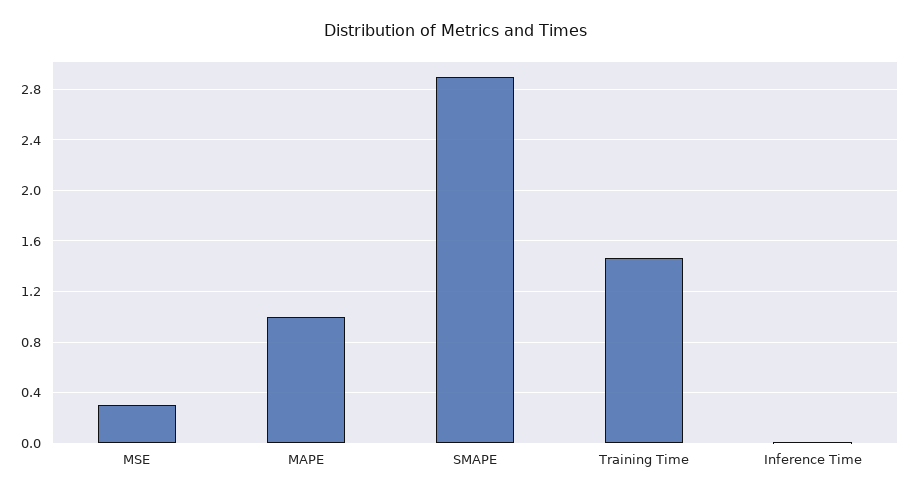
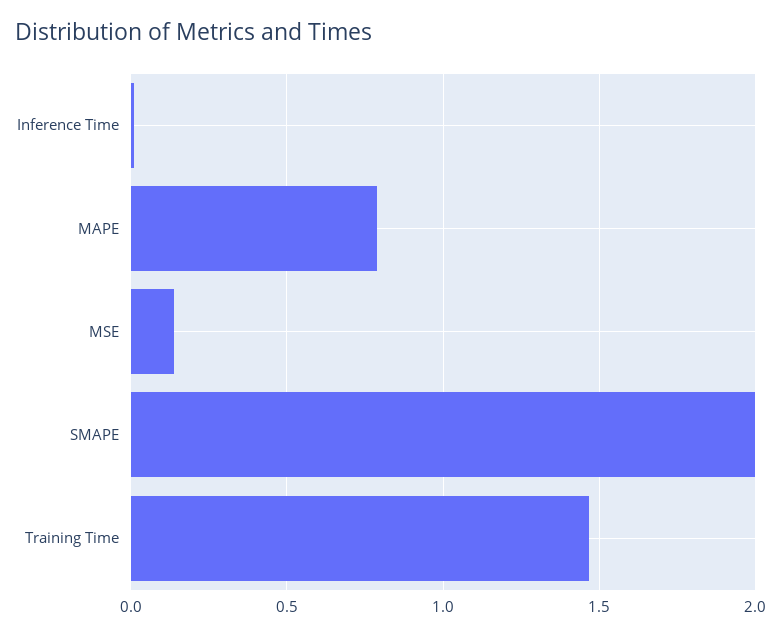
  {
-   "MSE": 0.3,
+   "MSE": 0.15,
-   "MAPE": 1,
+   "MAPE": 0.8,
-   "SMAPE": 2.9,
+   "SMAPE": 2,
    "Training Time": 1.45,
    "Inference Time": 0
  }

